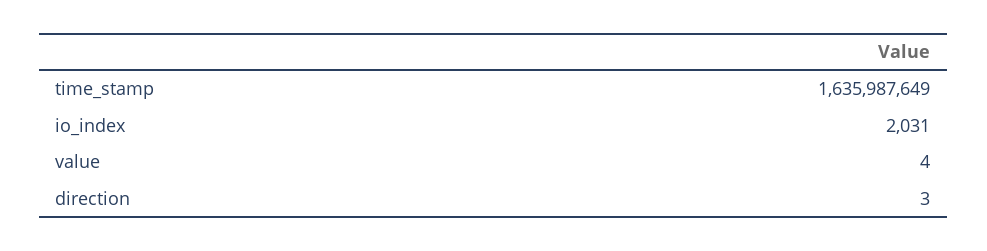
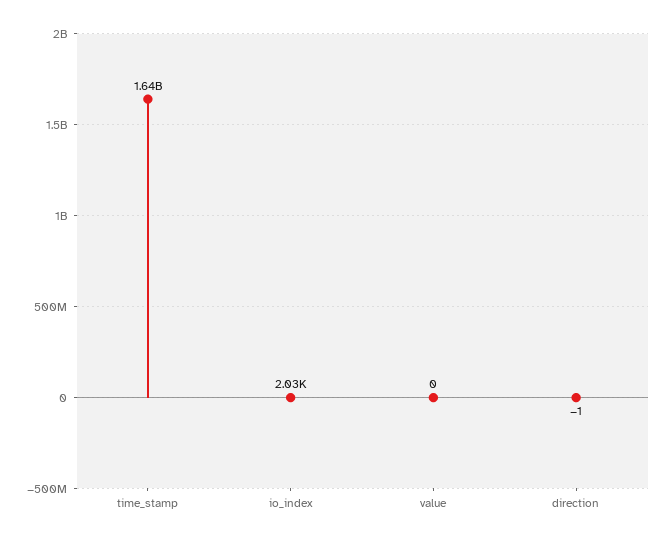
  {
    "time_stamp": 1635987649,
    "io_index": 2031,
-   "value": 4,
+   "value": 0,
-   "direction": 3
+   "direction": -1
  }

